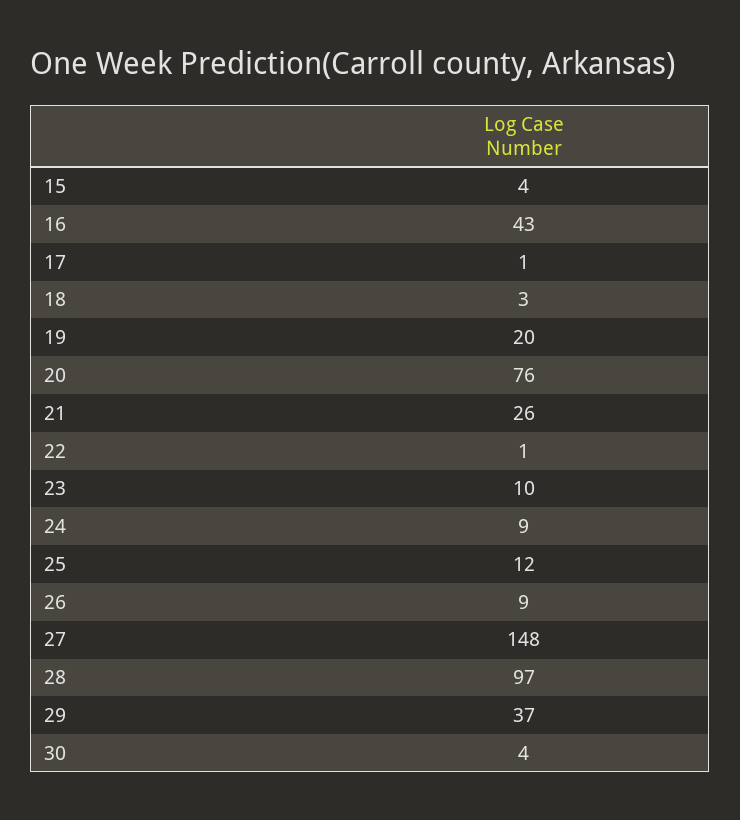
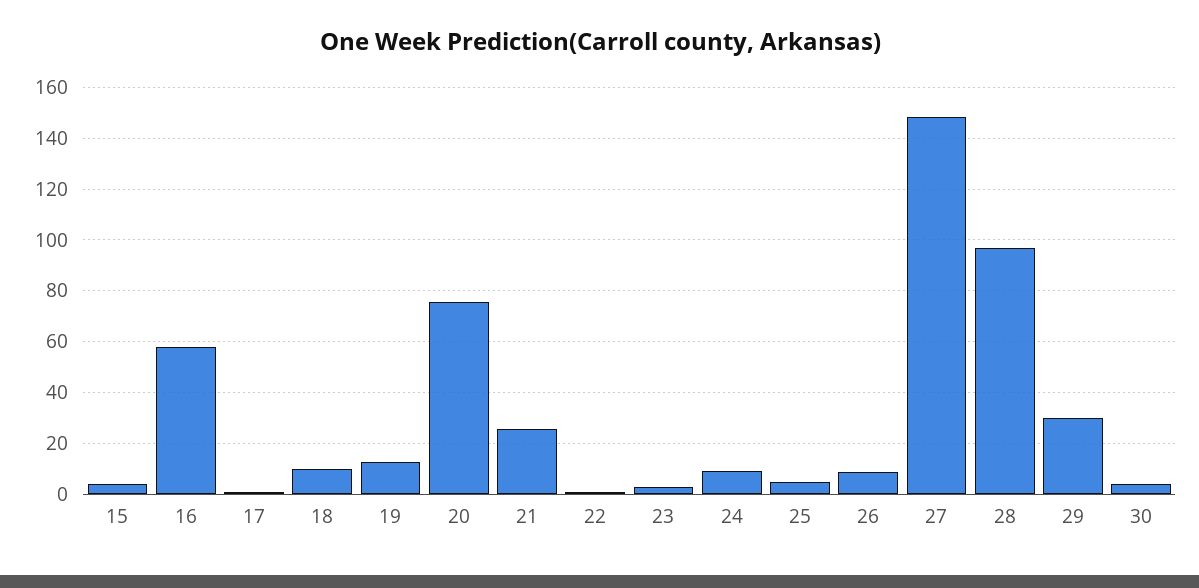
  {
    "15": 4,
-   "16": 43,
+   "16": 57.5,
    "17": 1,
-   "18": 3,
+   "18": 10,
-   "19": 20,
+   "19": 12.5,
    "20": 76,
    "21": 26,
    "22": 1,
-   "23": 10,
+   "23": 2.5,
    "24": 9,
-   "25": 12,
+   "25": 5,
    "26": 9,
    "27": 148,
    "28": 97,
-   "29": 37,
+   "29": 30,
    "30": 4
  }

